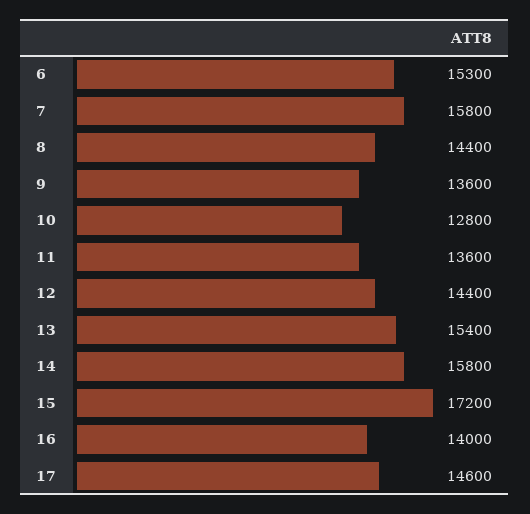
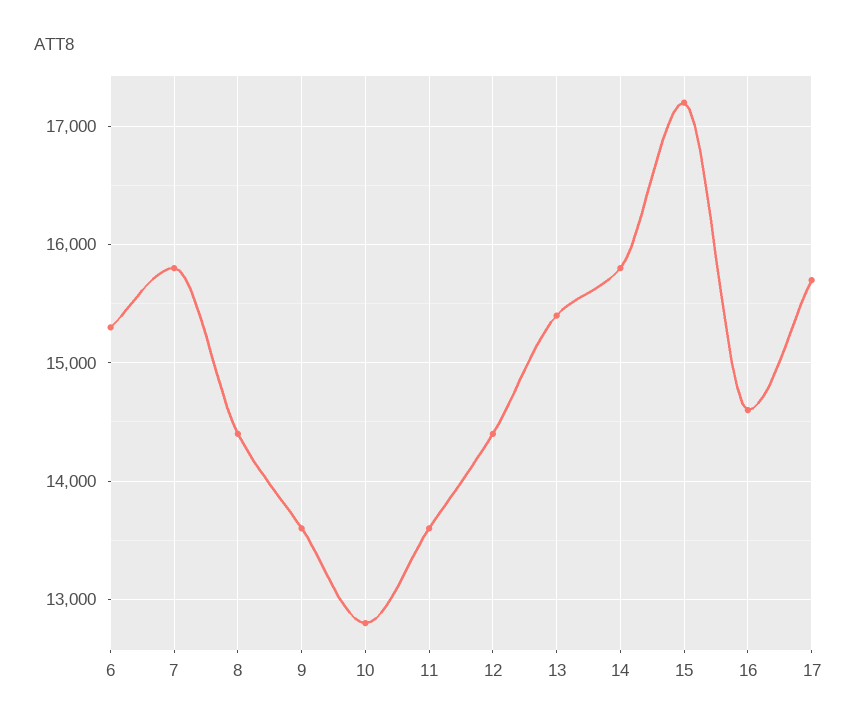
  {
    "6": 15300,
    "7": 15800,
    "8": 14400,
    "9": 13600,
    "10": 12800,
    "11": 13600,
    "12": 14400,
    "13": 15400,
    "14": 15800,
    "15": 17200,
-   "16": 14000,
+   "16": 14600,
-   "17": 14600
+   "17": 15700
  }

